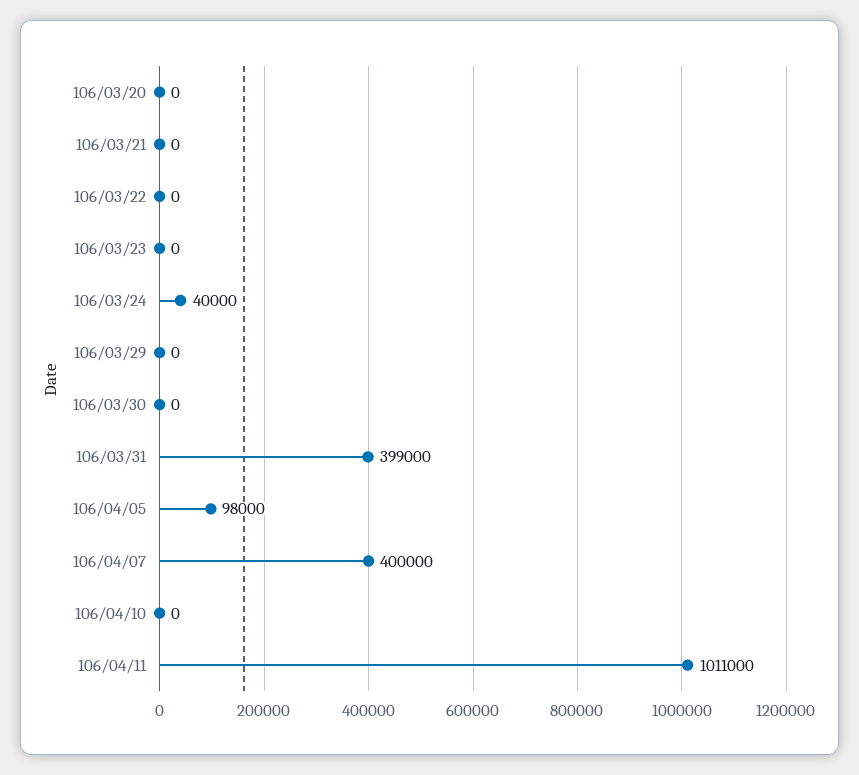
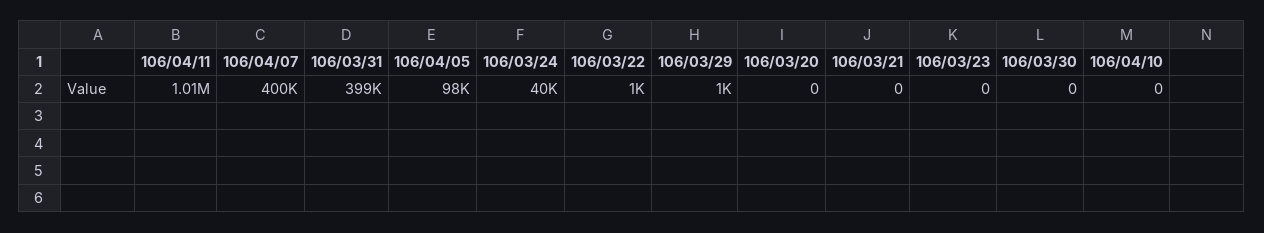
  {
    "106/03/20": 0,
    "106/03/21": 0,
-   "106/03/22": 0,
+   "106/03/22": 1000,
    "106/03/23": 0,
    "106/03/24": 40000,
-   "106/03/29": 0,
+   "106/03/29": 1000,
    "106/03/30": 0,
    "106/03/31": 399000,
    "106/04/05": 98000,
    "106/04/07": 400000,
    "106/04/10": 0,
    "106/04/11": 1011000
  }

